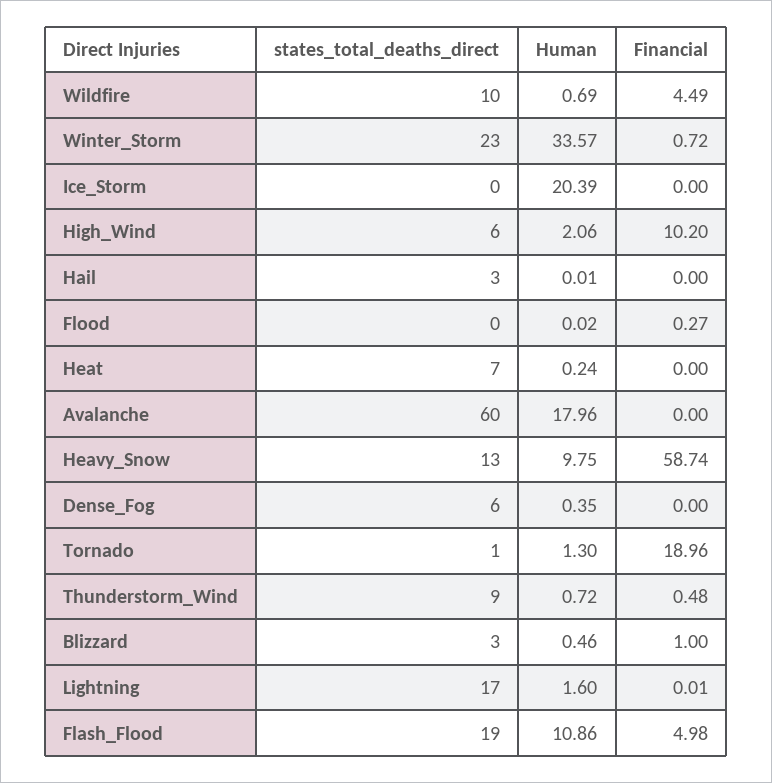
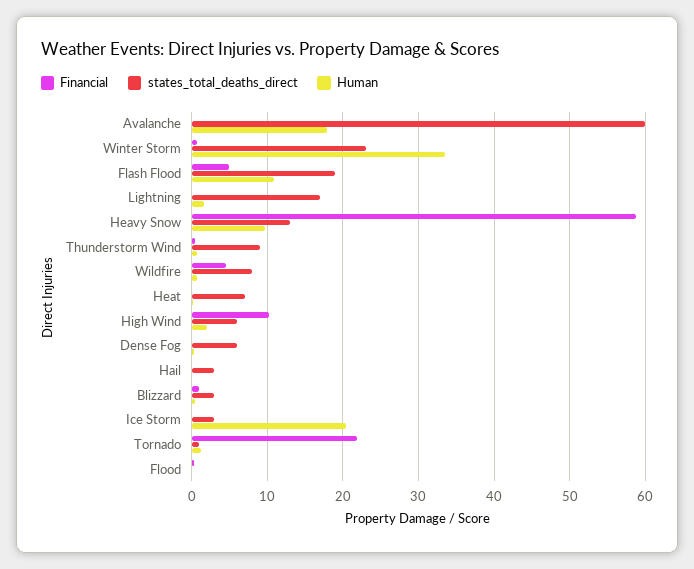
  {
    "states_total_deaths_direct": {
-     "Wildfire": 10,
+     "Wildfire": 8,
      "Winter_Storm": 23,
-     "Ice_Storm": 0,
+     "Ice_Storm": 3,
      "High_Wind": 6,
      "Hail": 3,
      "Flood": 0,
      "Heat": 7,
      "Avalanche": 60,
      "Heavy_Snow": 13,
      "Dense_Fog": 6,
      "Tornado": 1,
      "Thunderstorm_Wind": 9,
      "Blizzard": 3,
      "Lightning": 17,
      "Flash_Flood": 19
    },
    "Human": {
      "Wildfire": 0.69,
      "Winter_Storm": 33.57,
      "Ice_Storm": 20.39,
      "High_Wind": 2.06,
      "Hail": 0.01,
      "Flood": 0.02,
      "Heat": 0.24,
      "Avalanche": 17.96,
      "Heavy_Snow": 9.75,
      "Dense_Fog": 0.35,
      "Tornado": 1.3,
      "Thunderstorm_Wind": 0.72,
      "Blizzard": 0.46,
      "Lightning": 1.6,
      "Flash_Flood": 10.86
    },
    "Financial": {
      "Wildfire": 4.49,
      "Winter_Storm": 0.72,
      "Ice_Storm": 0,
      "High_Wind": 10.2,
      "Hail": 0,
      "Flood": 0.27,
      "Heat": 0,
      "Avalanche": 0,
      "Heavy_Snow": 58.74,
      "Dense_Fog": 0,
-     "Tornado": 18.96,
+     "Tornado": 22,
      "Thunderstorm_Wind": 0.48,
      "Blizzard": 1,
      "Lightning": 0.01,
      "Flash_Flood": 4.98
    }
  }

